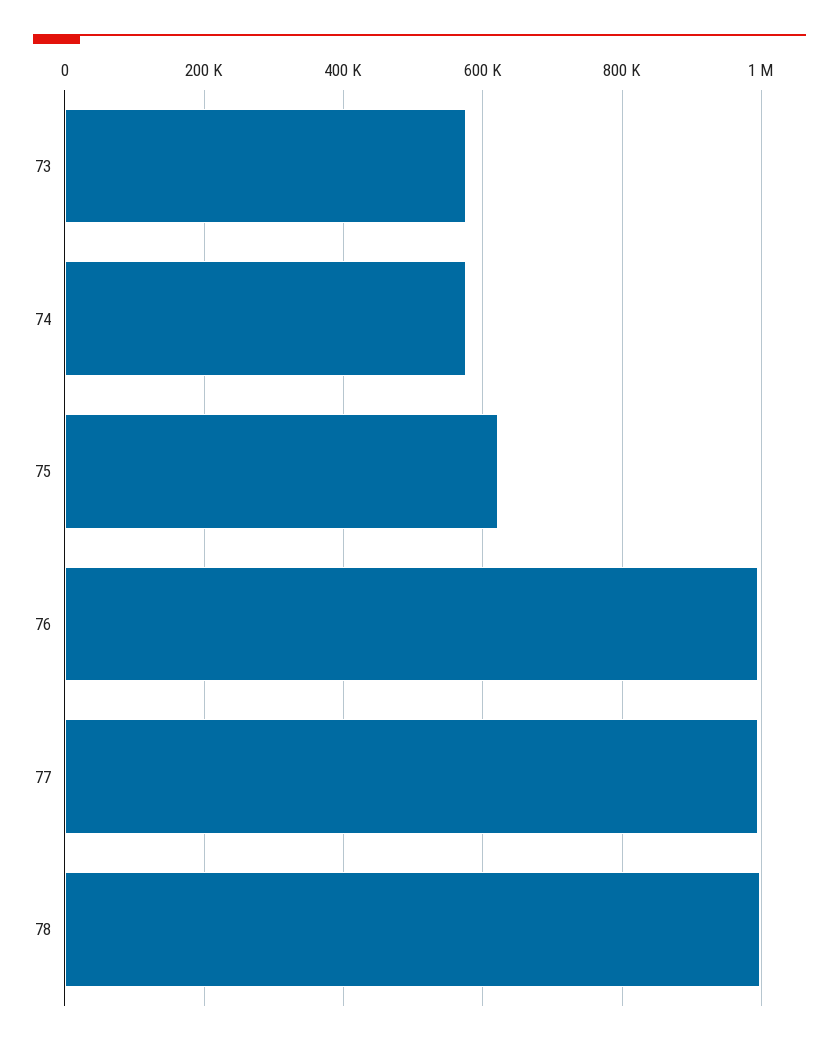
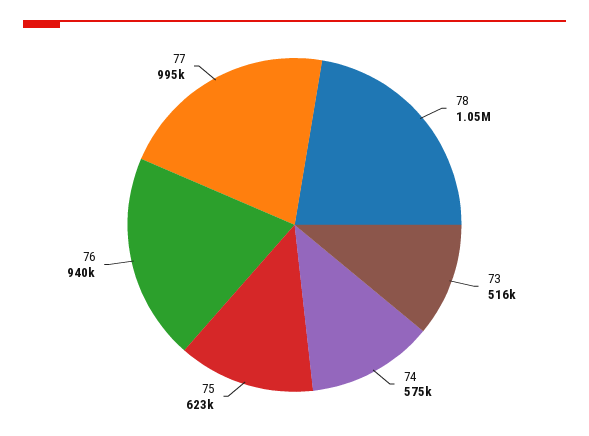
  {
-   "73": 580000,
+   "73": 516000,
    "74": 575000,
    "75": 623000,
-   "76": 1000000,
+   "76": 940000,
    "77": 995000,
-   "78": 1000000
+   "78": 1050000
  }

